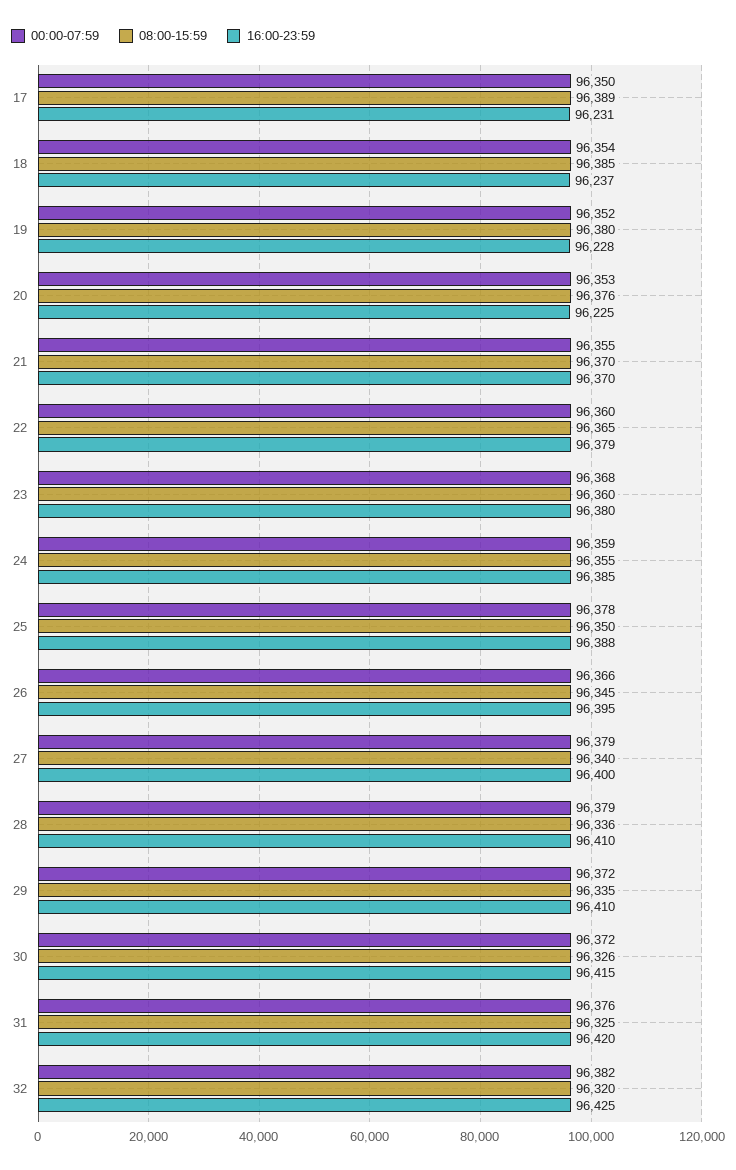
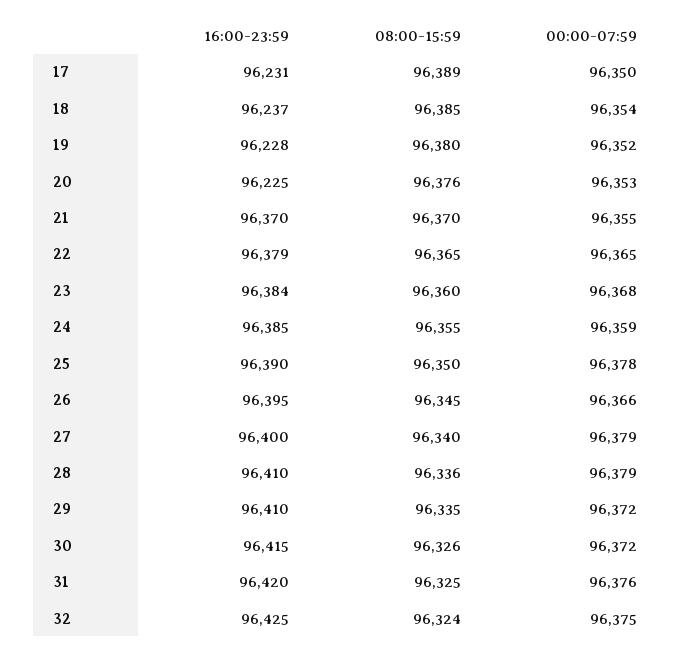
  {
    "00:00-07:59": {
      "17": 96350,
      "18": 96354,
      "19": 96352,
      "20": 96353,
      "21": 96355,
-     "22": 96360,
+     "22": 96365,
      "23": 96368,
      "24": 96359,
      "25": 96378,
      "26": 96366,
      "27": 96379,
      "28": 96379,
      "29": 96372,
      "30": 96372,
      "31": 96376,
-     "32": 96382
+     "32": 96375
    },
    "08:00-15:59": {
      "17": 96389,
      "18": 96385,
      "19": 96380,
      "20": 96376,
      "21": 96370,
      "22": 96365,
      "23": 96360,
      "24": 96355,
      "25": 96350,
      "26": 96345,
      "27": 96340,
      "28": 96336,
      "29": 96335,
      "30": 96326,
      "31": 96325,
-     "32": 96320
+     "32": 96324
    },
    "16:00-23:59": {
      "17": 96231,
      "18": 96237,
      "19": 96228,
      "20": 96225,
      "21": 96370,
      "22": 96379,
-     "23": 96380,
+     "23": 96384,
      "24": 96385,
-     "25": 96388,
+     "25": 96390,
      "26": 96395,
      "27": 96400,
      "28": 96410,
      "29": 96410,
      "30": 96415,
      "31": 96420,
      "32": 96425
    }
  }

